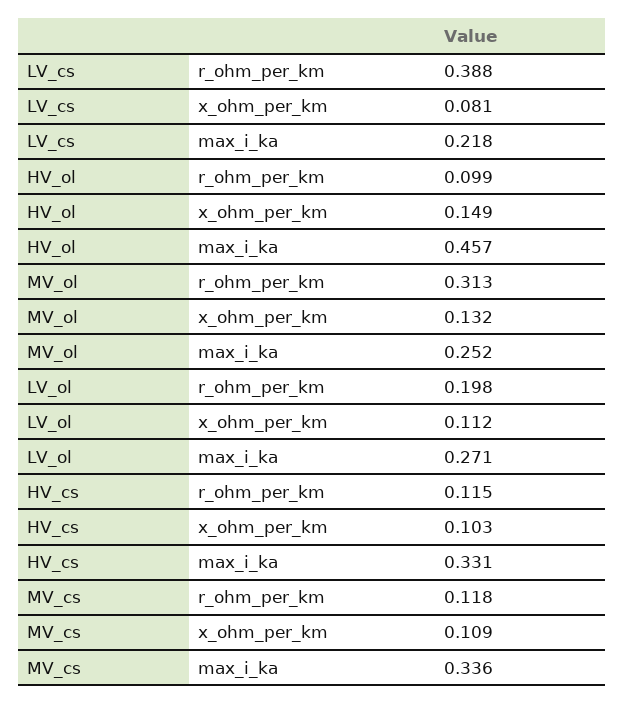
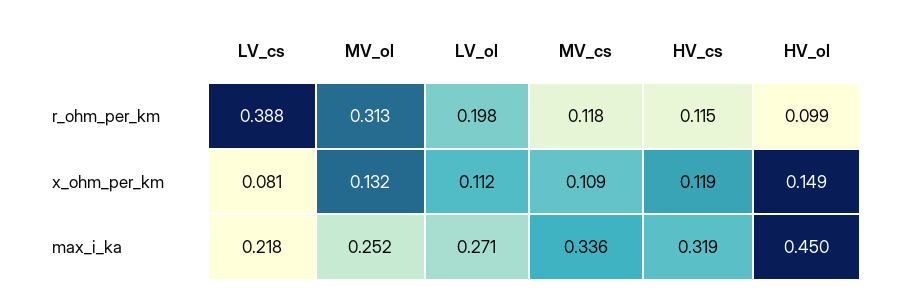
  {
    "LV_cs": {
      "r_ohm_per_km": 0.388,
      "x_ohm_per_km": 0.081,
      "max_i_ka": 0.218
    },
    "HV_ol": {
      "r_ohm_per_km": 0.099,
      "x_ohm_per_km": 0.149,
-     "max_i_ka": 0.457
+     "max_i_ka": 0.45
    },
    "MV_ol": {
      "r_ohm_per_km": 0.313,
      "x_ohm_per_km": 0.132,
      "max_i_ka": 0.252
    },
    "LV_ol": {
      "r_ohm_per_km": 0.198,
      "x_ohm_per_km": 0.112,
      "max_i_ka": 0.271
    },
    "HV_cs": {
      "r_ohm_per_km": 0.115,
-     "x_ohm_per_km": 0.103,
+     "x_ohm_per_km": 0.119,
-     "max_i_ka": 0.331
+     "max_i_ka": 0.319
    },
    "MV_cs": {
      "r_ohm_per_km": 0.118,
      "x_ohm_per_km": 0.109,
      "max_i_ka": 0.336
    }
  }

